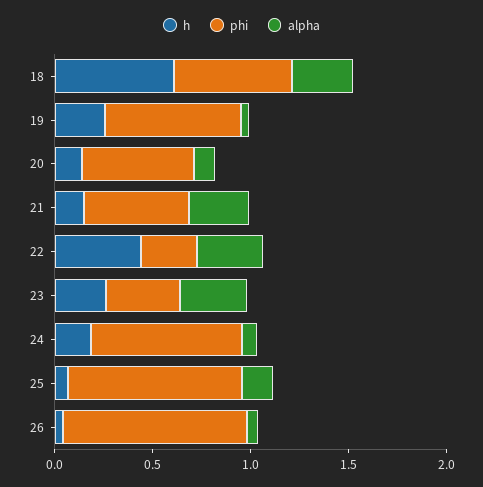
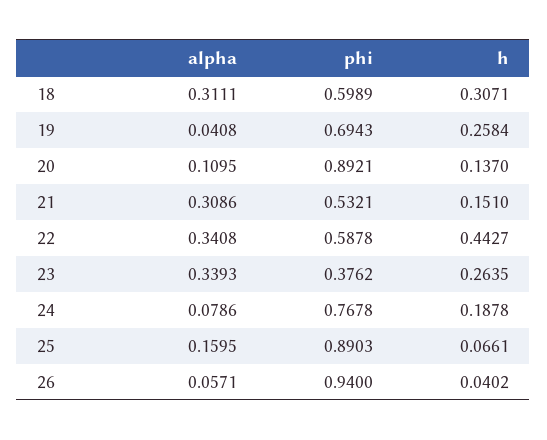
  {
    "h": {
-     "18": 0.6,
+     "18": 0.3071,
      "19": 0.2584,
      "20": 0.137,
      "21": 0.151,
      "22": 0.4427,
      "23": 0.2635,
      "24": 0.1878,
      "25": 0.0661,
      "26": 0.0402
    },
    "phi": {
      "18": 0.5989,
      "19": 0.6943,
-     "20": 0.6,
+     "20": 0.8921,
      "21": 0.5321,
-     "22": 0.3,
+     "22": 0.5878,
      "23": 0.3762,
      "24": 0.7678,
      "25": 0.8903,
      "26": 0.94
    },
    "alpha": {
      "18": 0.3111,
      "19": 0.0408,
      "20": 0.1095,
      "21": 0.3086,
      "22": 0.3408,
      "23": 0.3393,
      "24": 0.0786,
      "25": 0.1595,
      "26": 0.0571
    }
  }

